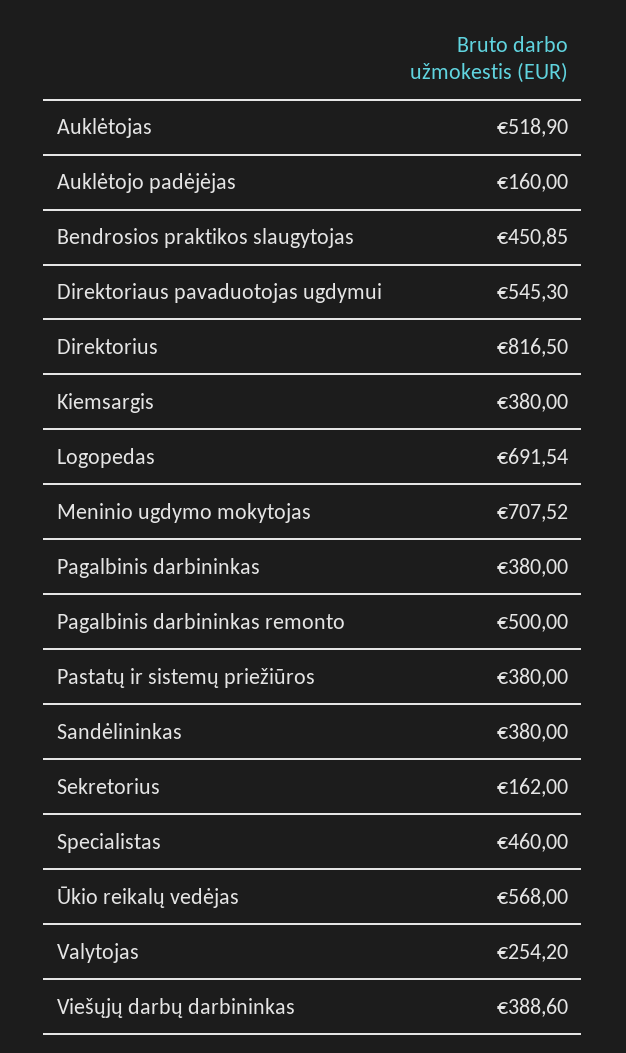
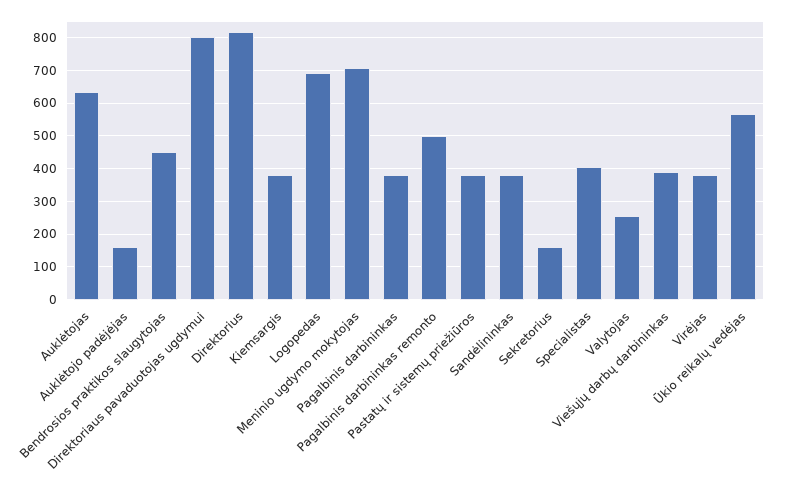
  {
-   "Auklėtojas": 518.9,
+   "Auklėtojas": 640,
    "Auklėtojo padėjėjas": 160,
    "Bendrosios praktikos slaugytojas": 450.85,
-   "Direktoriaus pavaduotojas ugdymui": 545.3,
+   "Direktoriaus pavaduotojas ugdymui": 800,
    "Direktorius": 816.5,
    "Kiemsargis": 380,
    "Logopedas": 691.54,
    "Meninio ugdymo mokytojas": 707.52,
    "Pagalbinis darbininkas": 380,
    "Pagalbinis darbininkas remonto": 500,
    "Pastatų ir sistemų priežiūros": 380,
    "Sandėlininkas": 380,
    "Sekretorius": 162,
-   "Specialistas": 460,
+   "Specialistas": 400,
    "Ūkio reikalų vedėjas": 568,
    "Valytojas": 254.2,
-   "Viešųjų darbų darbininkas": 388.6
+   "Viešųjų darbų darbininkas": 388.6,
+   "Virėjas": 380
  }

